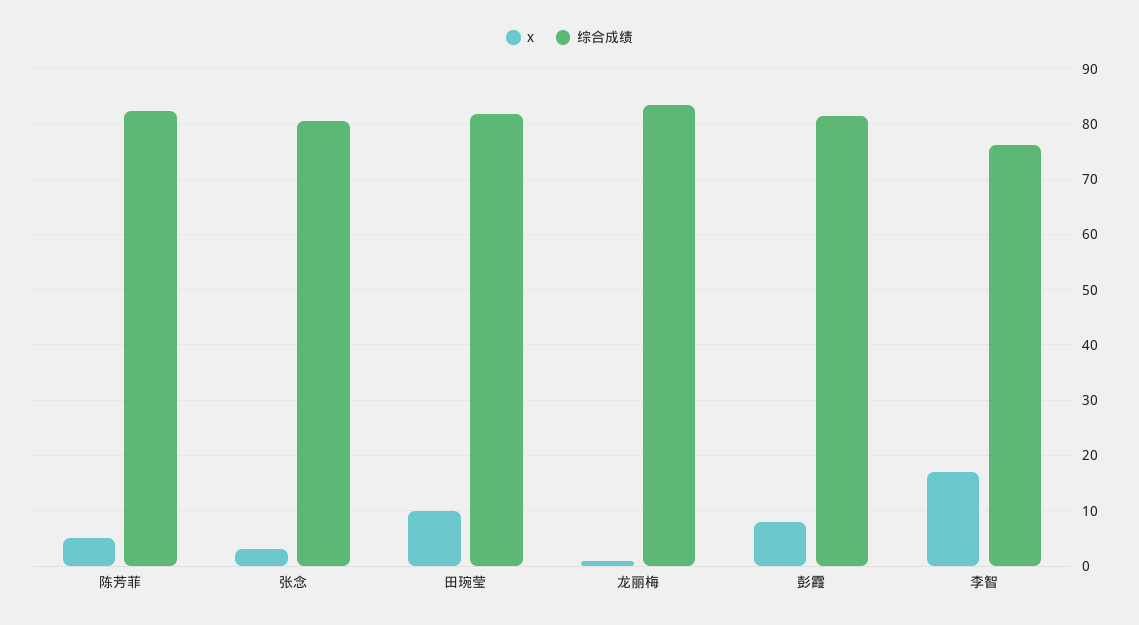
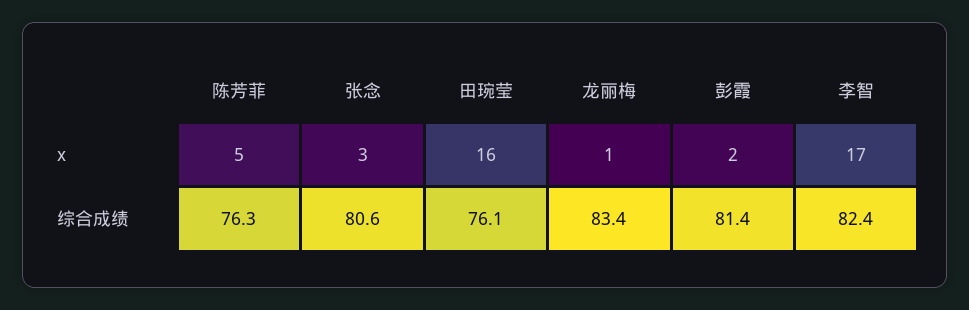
  {
    "x": {
      "陈芳菲": 5,
      "张念": 3,
-     "田琬莹": 10,
+     "田琬莹": 16,
      "龙丽梅": 1,
-     "彭霞": 8,
+     "彭霞": 2,
      "李智": 17
    },
    "综合成绩": {
-     "陈芳菲": 82,
+     "陈芳菲": 76.3,
      "张念": 80.6,
-     "田琬莹": 82,
+     "田琬莹": 76.1,
      "龙丽梅": 83.4,
      "彭霞": 81.4,
-     "李智": 76
+     "李智": 82.4
    }
  }

